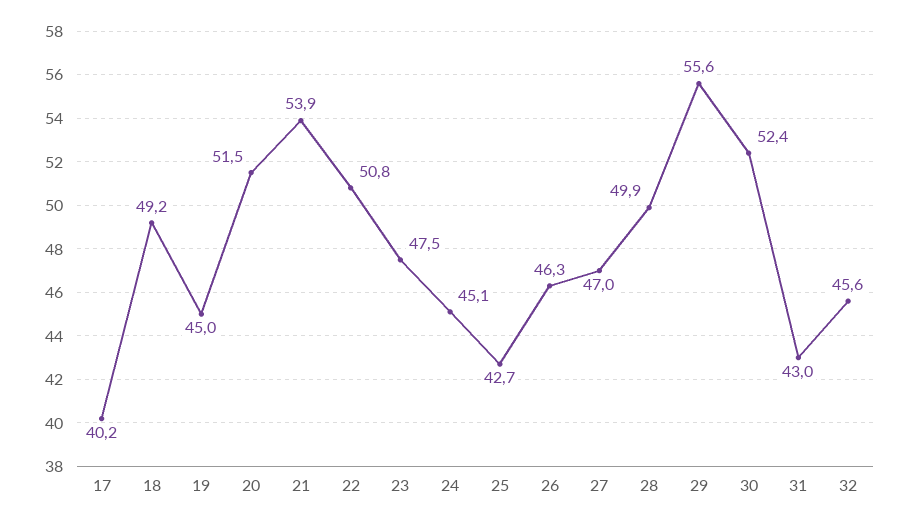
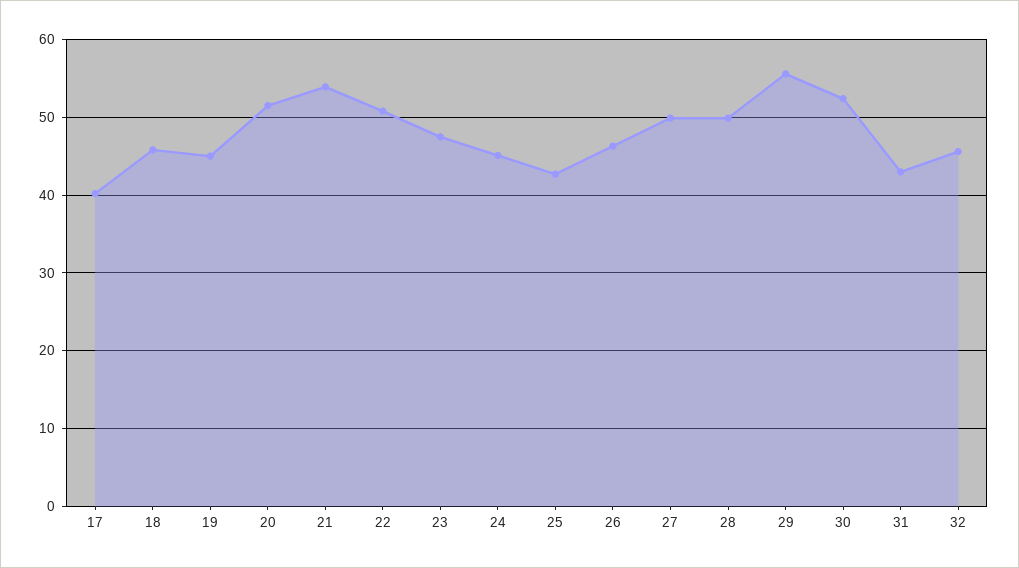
  {
    "17": 40.2,
-   "18": 49.2,
+   "18": 46,
    "19": 45,
    "20": 51.5,
    "21": 53.9,
    "22": 50.8,
    "23": 47.5,
    "24": 45.1,
    "25": 42.7,
    "26": 46.3,
-   "27": 47,
+   "27": 50,
    "28": 49.9,
    "29": 55.6,
    "30": 52.4,
    "31": 43,
    "32": 45.6
  }

